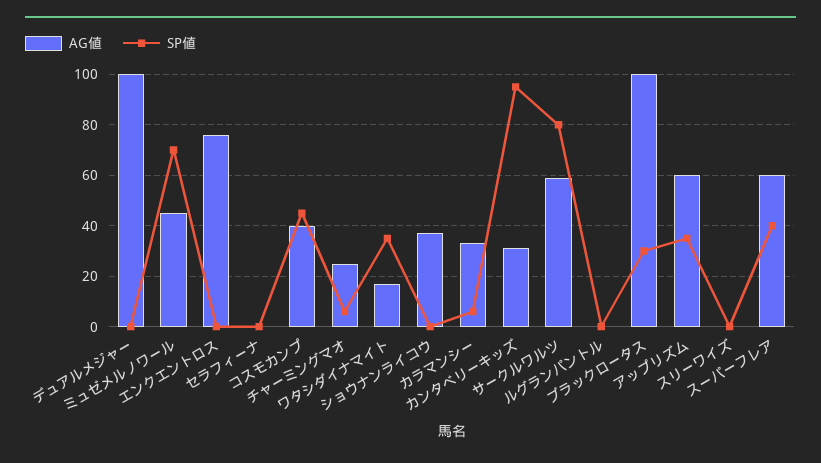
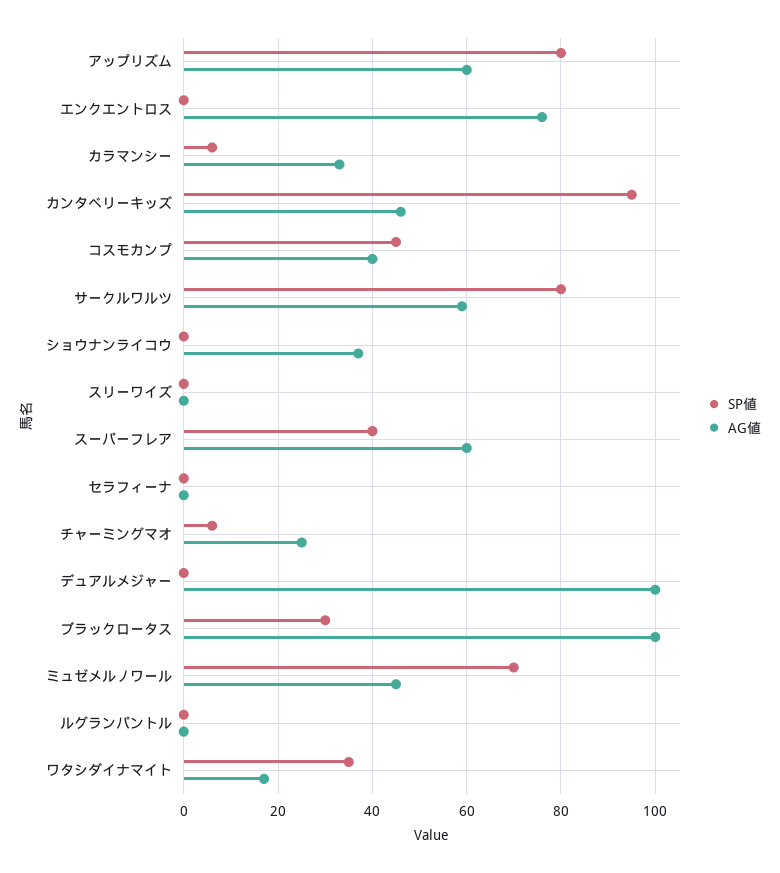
  {
    "AG値": {
      "デュアルメジャー": 100,
      "ミュゼメルノワール": 45,
      "エンクエントロス": 75,
      "セラフィーナ": 0,
      "コスモカンプ": 40,
      "チャーミングマオ": 25,
      "ワタシダイナマイト": 15,
      "ショウナンライコウ": 35,
      "カラマンシー": 35,
-     "カンタベリーキッズ": 30,
+     "カンタベリーキッズ": 45,
      "サークルワルツ": 60,
      "ルグランパントル": 0,
      "ブラックロータス": 100,
      "アップリズム": 60,
      "スリーワイズ": 0,
      "スーパーフレア": 60
    },
    "SP値": {
      "デュアルメジャー": 0,
      "ミュゼメルノワール": 70,
      "エンクエントロス": 0,
      "セラフィーナ": 0,
      "コスモカンプ": 45,
      "チャーミングマオ": 5,
      "ワタシダイナマイト": 35,
      "ショウナンライコウ": 0,
      "カラマンシー": 5,
      "カンタベリーキッズ": 95,
      "サークルワルツ": 80,
      "ルグランパントル": 0,
      "ブラックロータス": 30,
-     "アップリズム": 35,
+     "アップリズム": 80,
      "スリーワイズ": 0,
      "スーパーフレア": 40
    }
  }

